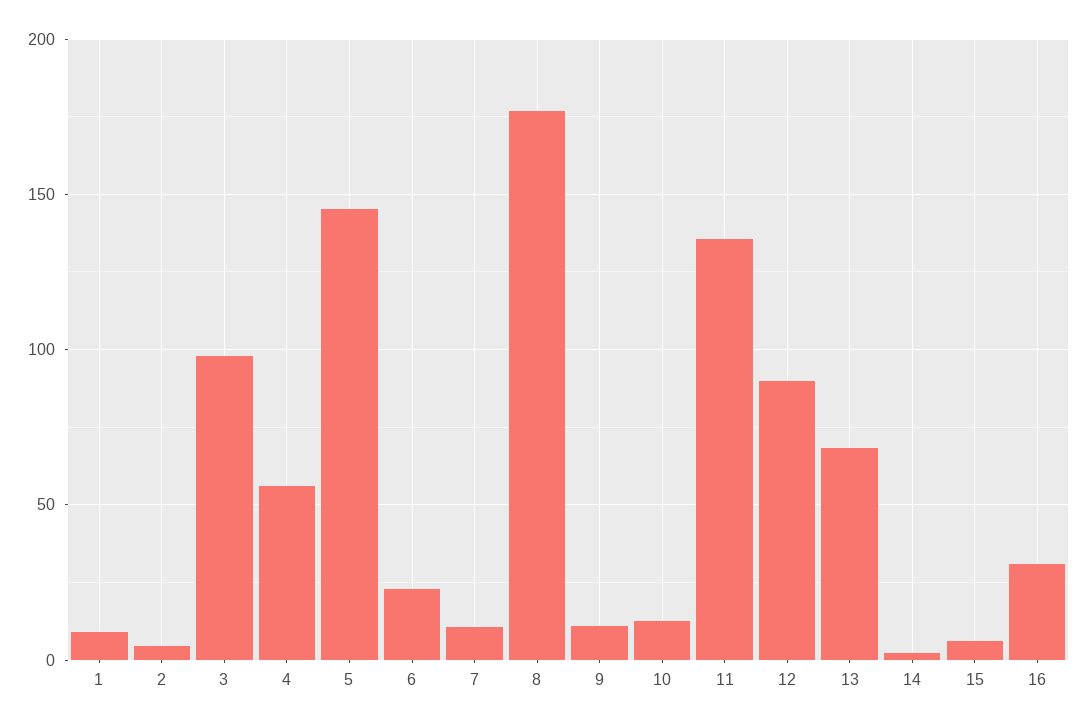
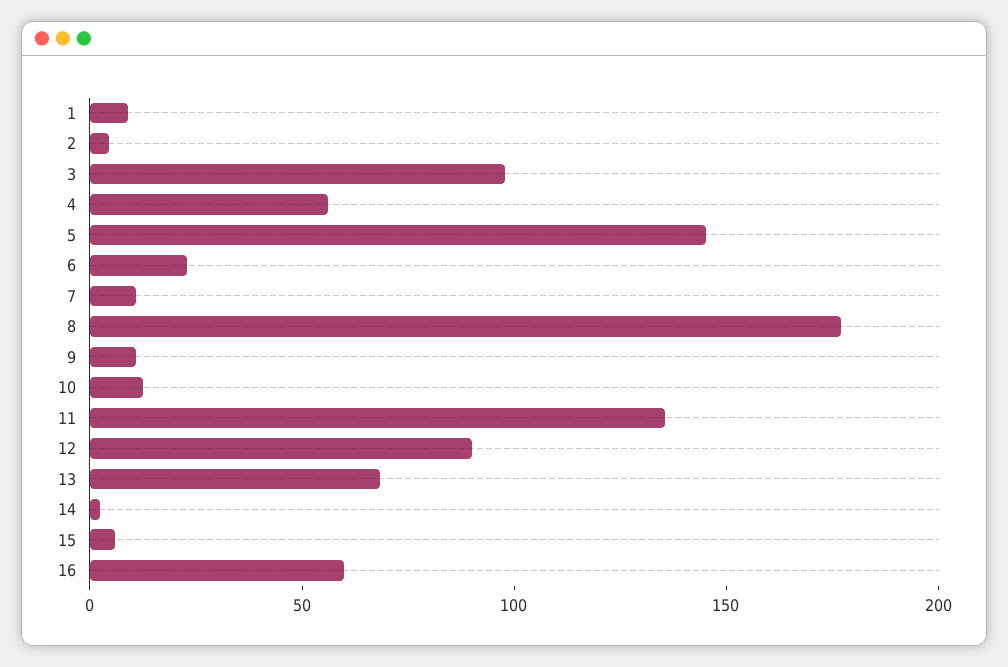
  {
    "1": 10,
    "2": 5,
    "3": 100,
    "4": 55,
    "5": 145,
    "6": 25,
    "7": 10,
    "8": 175,
    "9": 10,
    "10": 15,
    "11": 135,
    "12": 90,
    "13": 70,
    "14": 0,
    "15": 5,
-   "16": 30
+   "16": 60
  }

